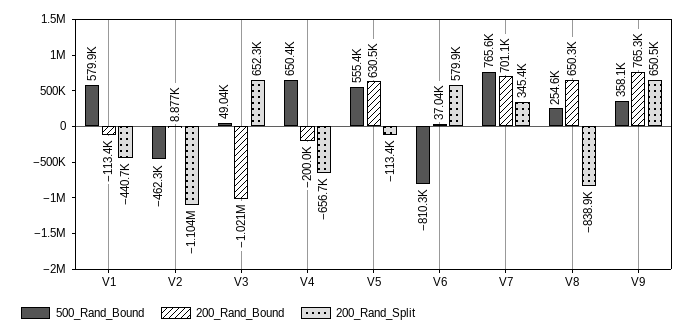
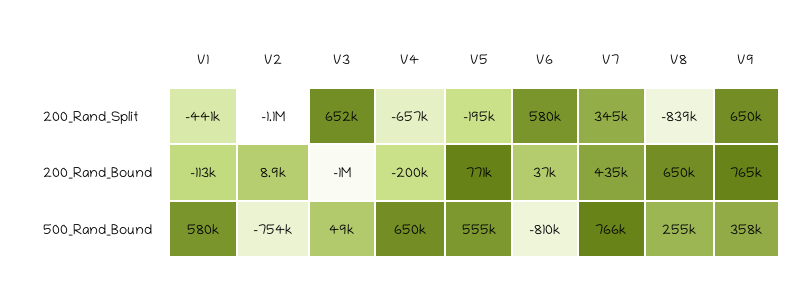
  {
    "500_Rand_Bound": {
      "V1": 579900,
-     "V2": -462300,
+     "V2": -754000,
      "V3": 49040,
      "V4": 650400,
      "V5": 555400,
      "V6": -810300,
      "V7": 765600,
      "V8": 254600,
      "V9": 358100
    },
    "200_Rand_Bound": {
      "V1": -113400,
      "V2": 8877,
      "V3": -1021000,
      "V4": -200000,
-     "V5": 630500,
+     "V5": 771000,
      "V6": 37040,
-     "V7": 701100,
+     "V7": 435000,
      "V8": 650300,
      "V9": 765300
    },
    "200_Rand_Split": {
      "V1": -440700,
      "V2": -1104000,
      "V3": 652300,
      "V4": -656700,
-     "V5": -113400,
+     "V5": -195000,
      "V6": 579900,
      "V7": 345400,
      "V8": -838900,
      "V9": 650500
    }
  }

